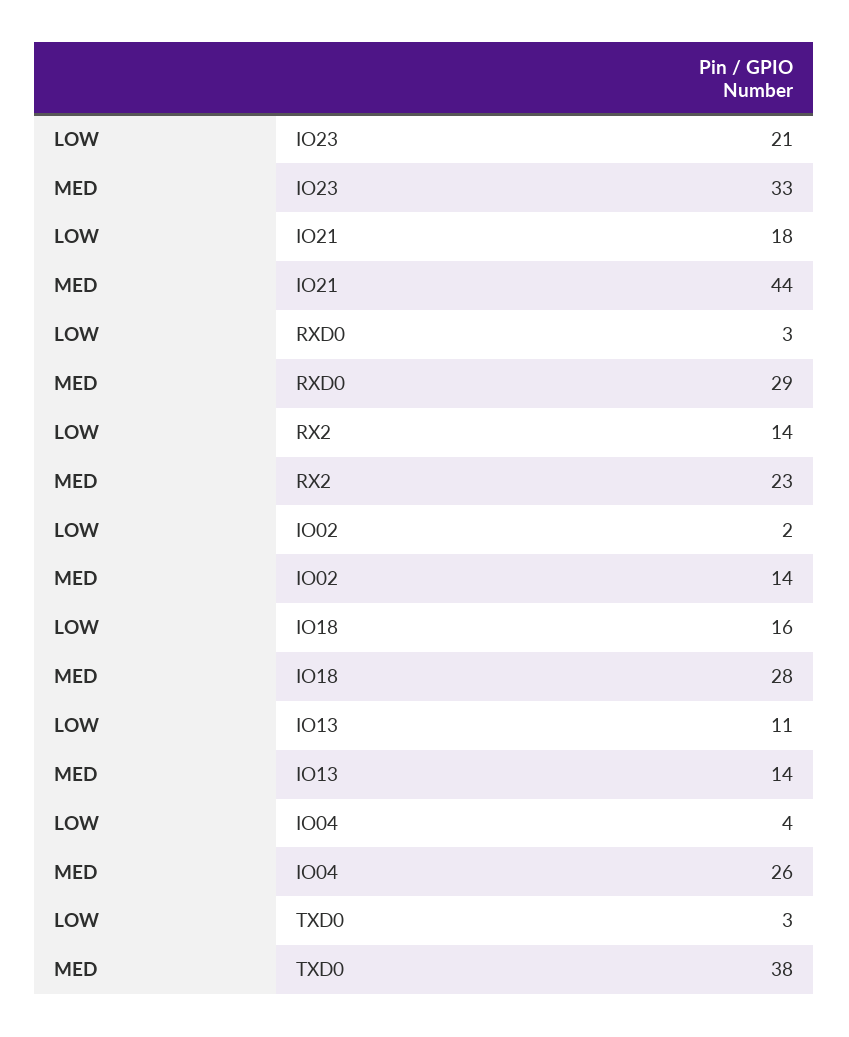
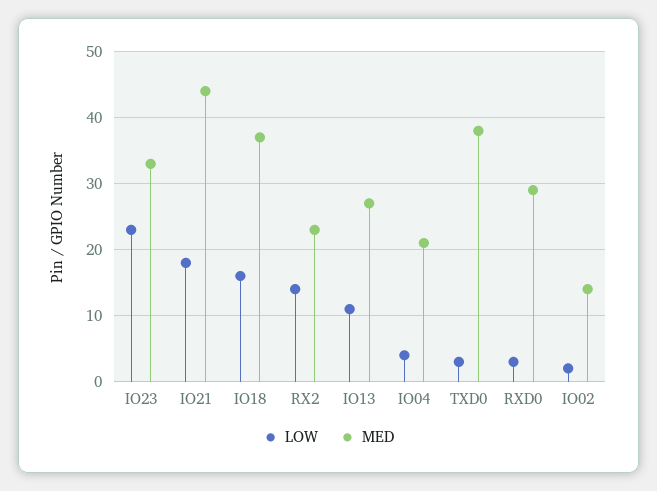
  {
    "LOW": {
-     "IO23": 21,
+     "IO23": 23,
      "IO21": 18,
      "RXD0": 3,
      "RX2": 14,
      "IO02": 2,
      "IO18": 16,
      "IO13": 11,
      "IO04": 4,
      "TXD0": 3
    },
    "MED": {
      "IO23": 33,
      "IO21": 44,
      "RXD0": 29,
      "RX2": 23,
      "IO02": 14,
-     "IO18": 28,
+     "IO18": 37,
-     "IO13": 14,
+     "IO13": 27,
-     "IO04": 26,
+     "IO04": 21,
      "TXD0": 38
    }
  }

